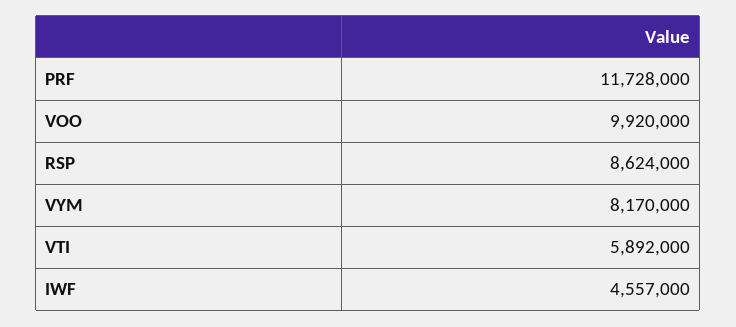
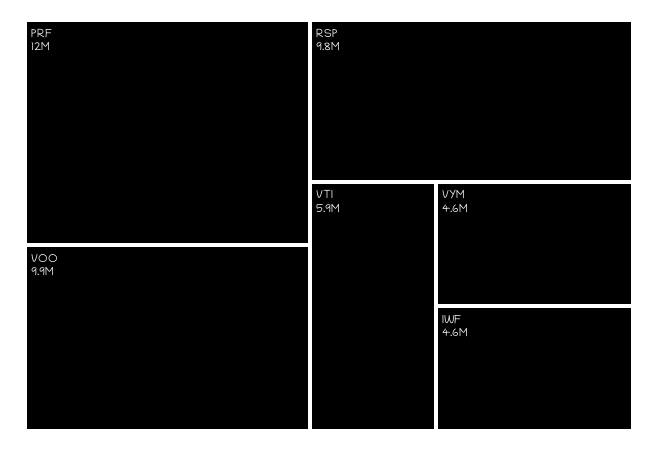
  {
    "PRF": 11728000,
    "VOO": 9920000,
-   "RSP": 8624000,
+   "RSP": 9800000,
-   "VYM": 8170000,
+   "VYM": 4600000,
    "VTI": 5892000,
    "IWF": 4557000
  }

